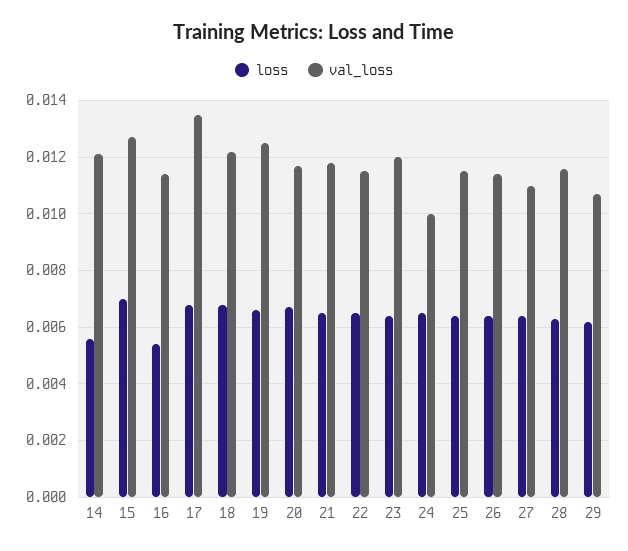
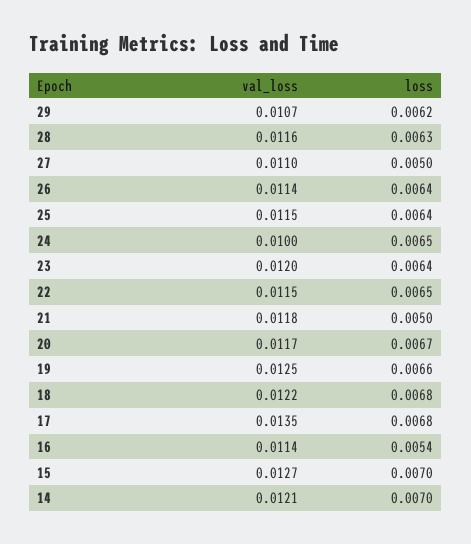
  {
    "loss": {
-     "14": 0.0055,
+     "14": 0.007,
      "15": 0.007,
      "16": 0.0054,
      "17": 0.0068,
      "18": 0.0068,
      "19": 0.0066,
      "20": 0.0067,
-     "21": 0.0065,
+     "21": 0.005,
      "22": 0.0065,
      "23": 0.0064,
      "24": 0.0065,
      "25": 0.0064,
      "26": 0.0064,
-     "27": 0.0065,
+     "27": 0.005,
      "28": 0.0063,
      "29": 0.0062
    },
    "val_loss": {
      "14": 0.0121,
      "15": 0.0127,
      "16": 0.0114,
      "17": 0.0135,
      "18": 0.0122,
      "19": 0.0125,
      "20": 0.0117,
      "21": 0.0118,
      "22": 0.0115,
      "23": 0.012,
      "24": 0.01,
      "25": 0.0115,
      "26": 0.0114,
      "27": 0.011,
      "28": 0.0116,
      "29": 0.0107
    }
  }

